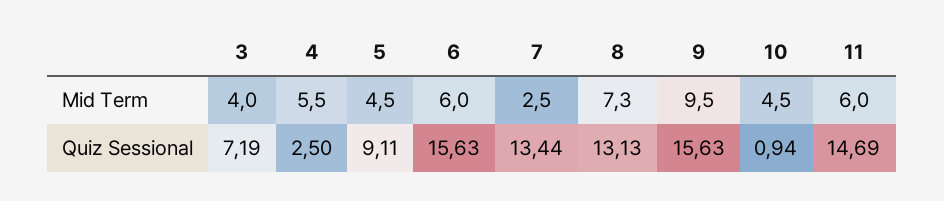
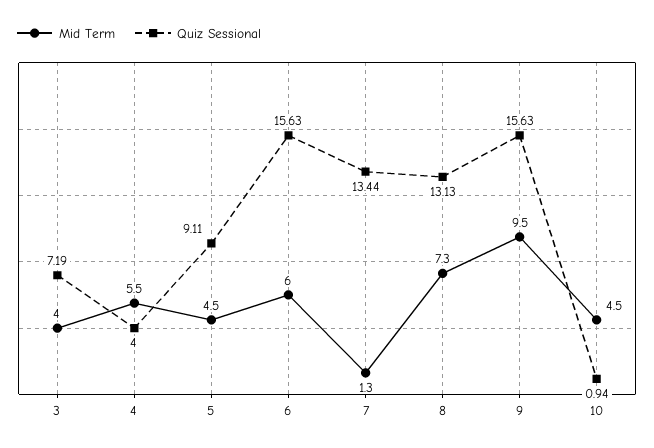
  {
    "Mid Term": {
      "3": 4,
      "4": 5.5,
      "5": 4.5,
      "6": 6,
-     "7": 2.5,
+     "7": 1.3,
      "8": 7.3,
      "9": 9.5,
-     "10": 4.5,
+     "10": 4.5
-     "11": 6
    },
    "Quiz Sessional": {
      "3": 7.19,
-     "4": 2.5,
+     "4": 4,
      "5": 9.11,
      "6": 15.63,
      "7": 13.44,
      "8": 13.13,
      "9": 15.63,
-     "10": 0.94,
+     "10": 0.94
-     "11": 14.69
    }
  }

